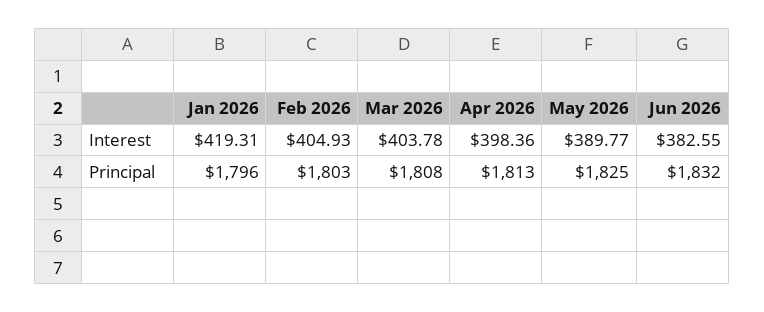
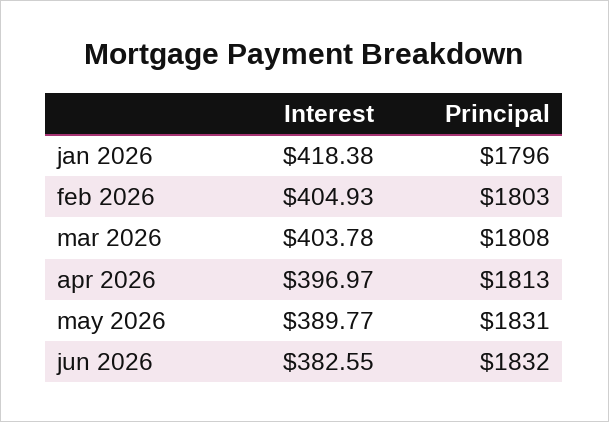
  {
    "Jan 2026": {
-     "Interest": 419.31,
+     "Interest": 418.38,
      "Principal": 1796
    },
    "Feb 2026": {
      "Interest": 404.93,
      "Principal": 1803
    },
    "Mar 2026": {
      "Interest": 403.78,
      "Principal": 1808
    },
    "Apr 2026": {
-     "Interest": 398.36,
+     "Interest": 396.97,
      "Principal": 1813
    },
    "May 2026": {
      "Interest": 389.77,
-     "Principal": 1825
+     "Principal": 1831
    },
    "Jun 2026": {
      "Interest": 382.55,
      "Principal": 1832
    }
  }

